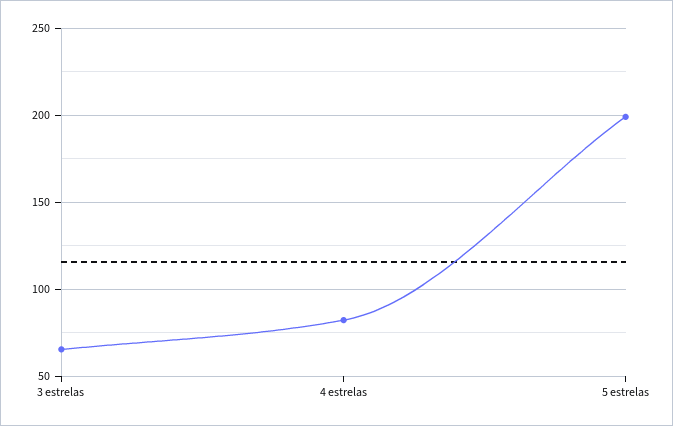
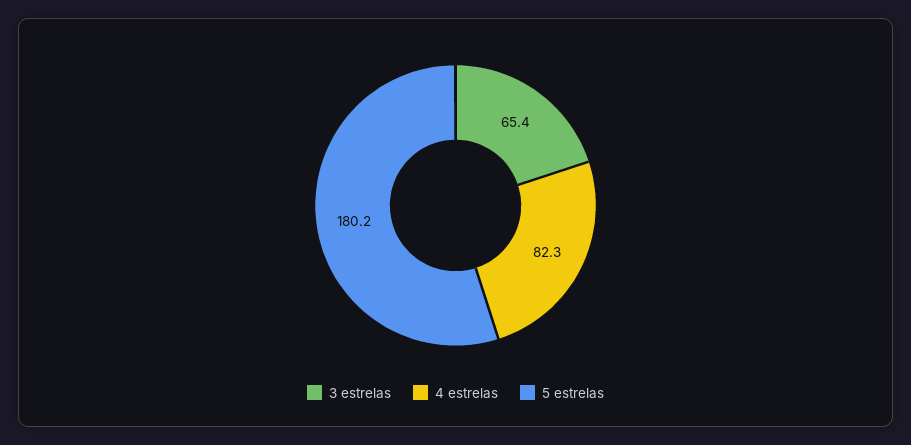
  {
    "3 estrelas": 65.4,
    "4 estrelas": 82.3,
-   "5 estrelas": 200
+   "5 estrelas": 180.2
  }

